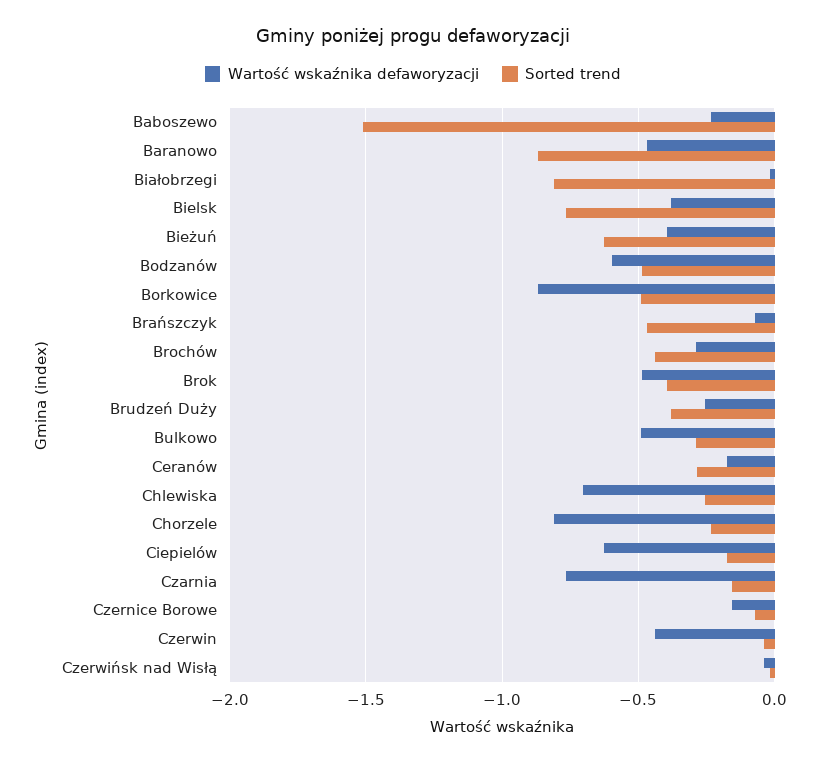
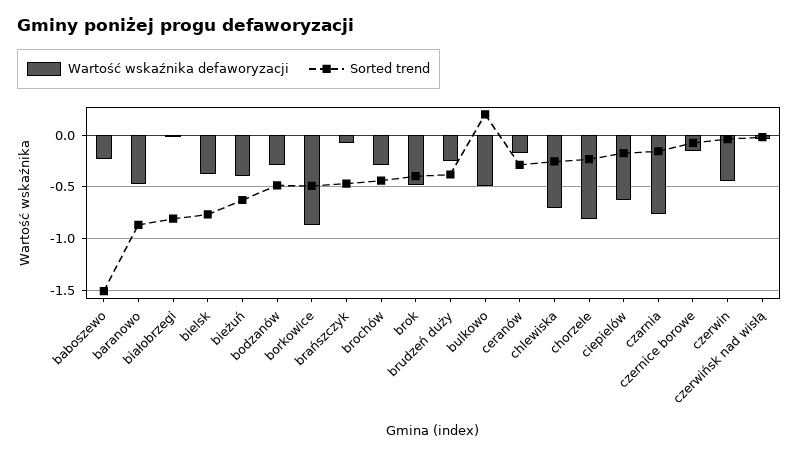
  {
    "Wartość wskaźnika defaworyzacji": {
      "Baboszewo": -0.25,
      "Baranowo": -0.45,
      "Białobrzegi": 0,
      "Bielsk": -0.4,
      "Bieżuń": -0.4,
-     "Bodzanów": -0.6,
+     "Bodzanów": -0.3,
      "Borkowice": -0.85,
      "Brańszczyk": -0.05,
      "Brochów": -0.3,
      "Brok": -0.5,
      "Brudzeń Duży": -0.25,
      "Bulkowo": -0.5,
      "Ceranów": -0.15,
      "Chlewiska": -0.7,
      "Chorzele": -0.8,
      "Ciepielów": -0.65,
      "Czarnia": -0.75,
      "Czernice Borowe": -0.15,
      "Czerwin": -0.45,
      "Czerwińsk nad Wisłą": -0.05
    },
    "Sorted trend": {
      "Baboszewo": -1.5,
      "Baranowo": -0.85,
      "Białobrzegi": -0.8,
      "Bielsk": -0.75,
      "Bieżuń": -0.65,
      "Bodzanów": -0.5,
      "Borkowice": -0.5,
      "Brańszczyk": -0.45,
      "Brochów": -0.45,
      "Brok": -0.4,
      "Brudzeń Duży": -0.4,
-     "Bulkowo": -0.3,
+     "Bulkowo": 0.2,
      "Ceranów": -0.3,
      "Chlewiska": -0.25,
      "Chorzele": -0.25,
      "Ciepielów": -0.15,
      "Czarnia": -0.15,
      "Czernice Borowe": -0.05,
      "Czerwin": -0.05,
      "Czerwińsk nad Wisłą": 0
    }
  }

